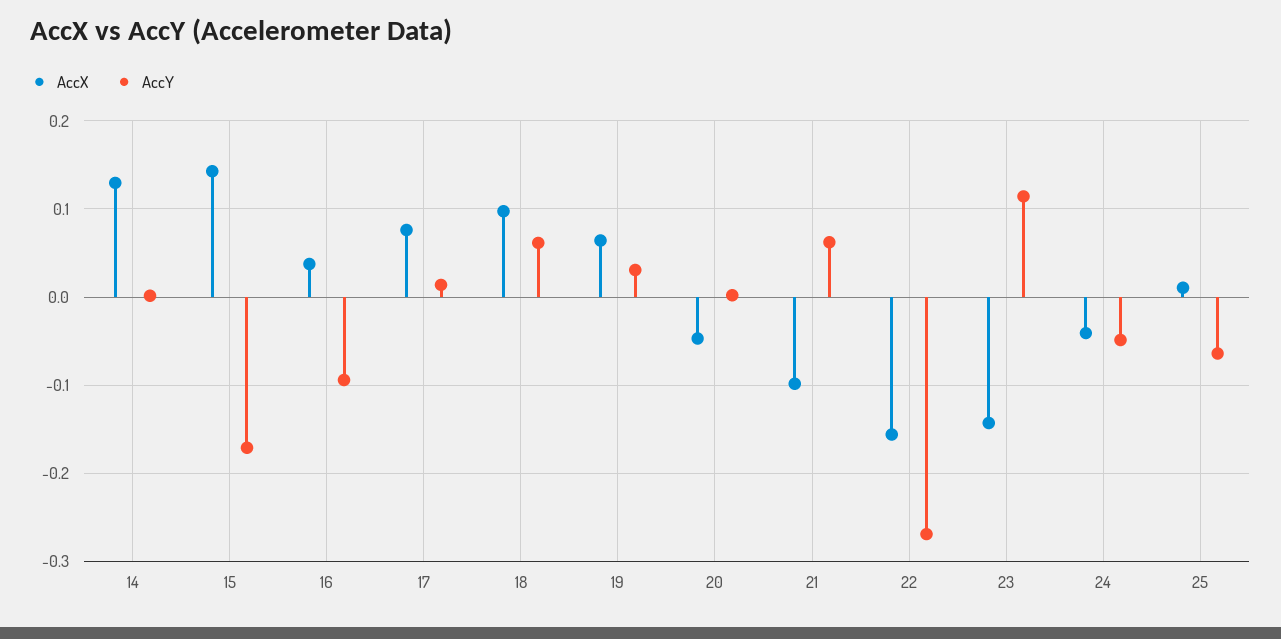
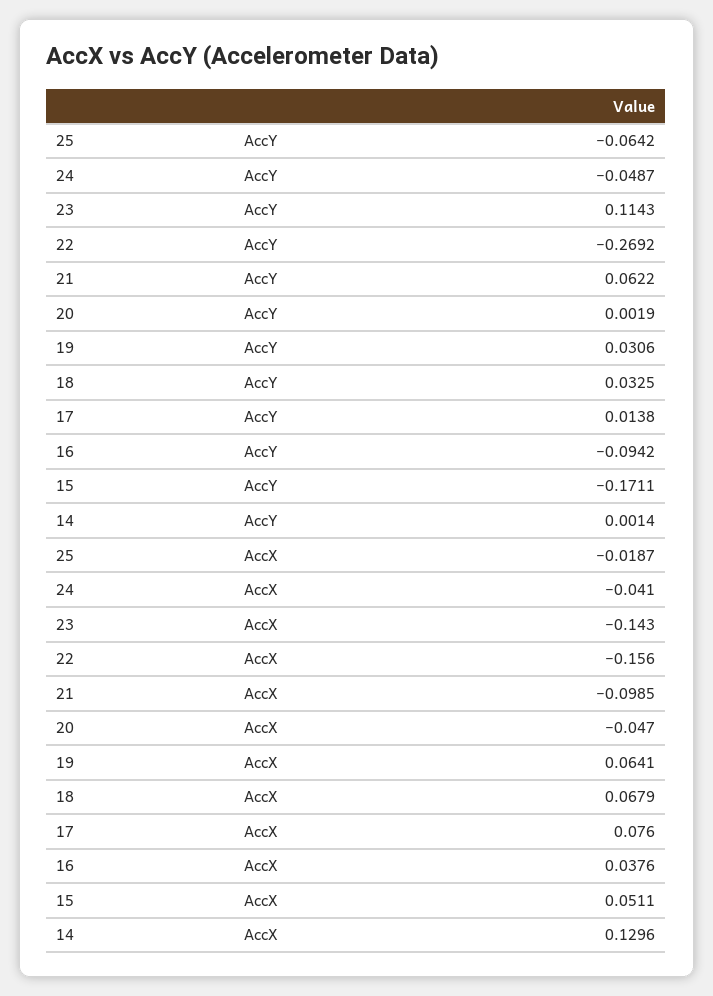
  {
    "AccX": {
      "14": 0.1296,
-     "15": 0.14,
+     "15": 0.0511,
      "16": 0.0376,
      "17": 0.076,
-     "18": 0.1,
+     "18": 0.0679,
      "19": 0.0641,
      "20": -0.047,
      "21": -0.0985,
      "22": -0.156,
      "23": -0.143,
      "24": -0.041,
-     "25": 0.01
+     "25": -0.0187
    },
    "AccY": {
      "14": 0.0014,
      "15": -0.1711,
      "16": -0.0942,
      "17": 0.0138,
-     "18": 0.06,
+     "18": 0.0325,
      "19": 0.0306,
      "20": 0.0019,
      "21": 0.0622,
      "22": -0.2692,
      "23": 0.1143,
      "24": -0.0487,
      "25": -0.0642
    }
  }

